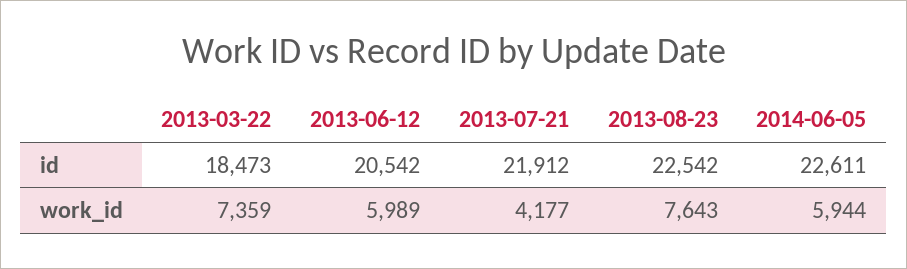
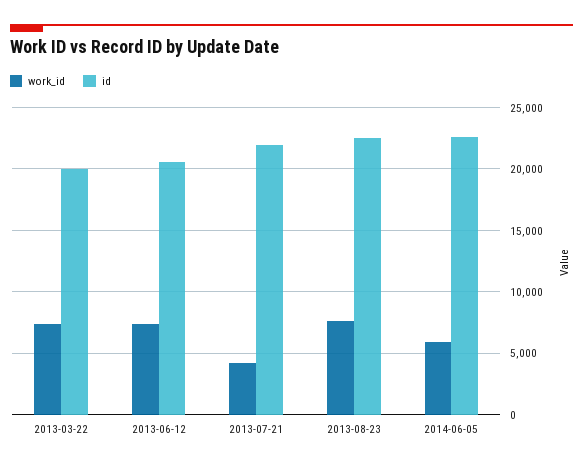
  {
    "id": {
-     "2013-03-22": 18473,
+     "2013-03-22": 20000,
      "2013-06-12": 20542,
      "2013-07-21": 21912,
      "2013-08-23": 22542,
      "2014-06-05": 22611
    },
    "work_id": {
      "2013-03-22": 7359,
-     "2013-06-12": 5989,
+     "2013-06-12": 7500,
      "2013-07-21": 4177,
      "2013-08-23": 7643,
      "2014-06-05": 5944
    }
  }

